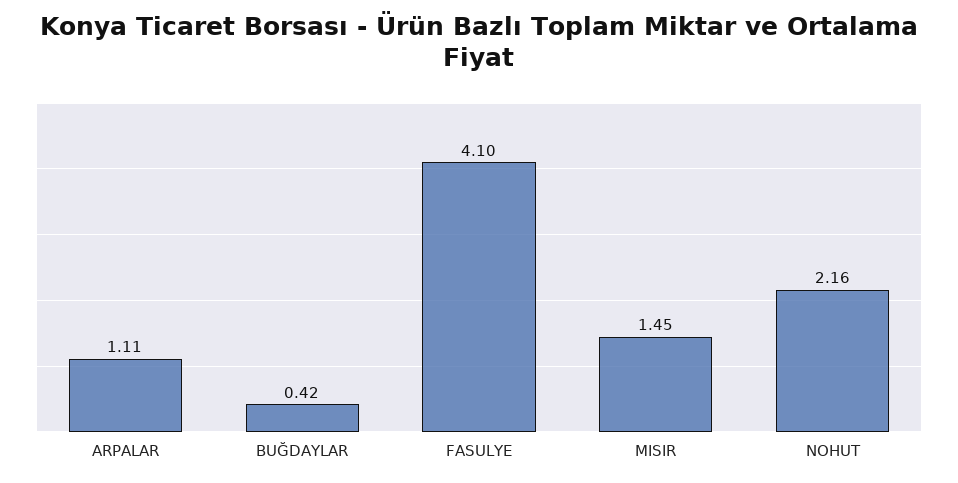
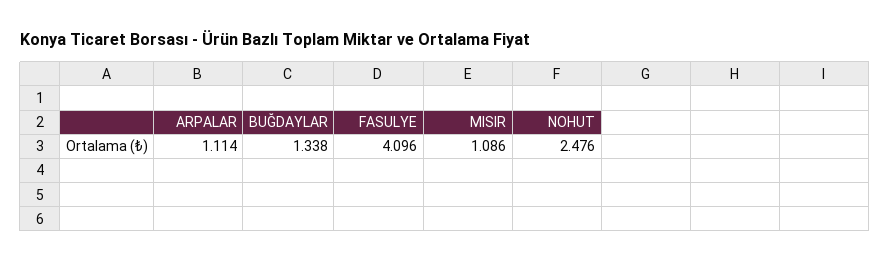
  {
    "ARPALAR": 1.114,
-   "BUĞDAYLAR": 0.42,
+   "BUĞDAYLAR": 1.338,
    "FASULYE": 4.096,
-   "MISIR": 1.45,
+   "MISIR": 1.086,
-   "NOHUT": 2.16
+   "NOHUT": 2.476
  }

